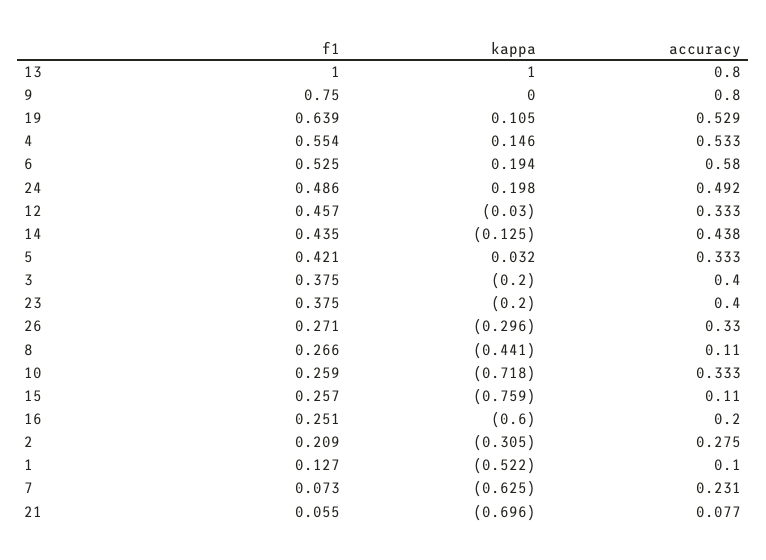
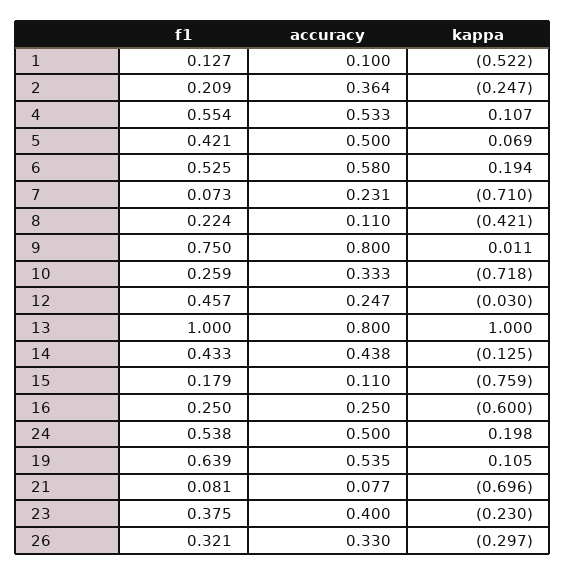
  {
    "f1": {
      "13": 1,
      "9": 0.75,
      "19": 0.639,
      "4": 0.554,
      "6": 0.525,
-     "24": 0.486,
+     "24": 0.538,
      "12": 0.457,
-     "14": 0.435,
+     "14": 0.433,
      "5": 0.421,
-     "3": 0.375,
      "23": 0.375,
-     "26": 0.271,
+     "26": 0.321,
-     "8": 0.266,
+     "8": 0.224,
      "10": 0.259,
-     "15": 0.257,
+     "15": 0.179,
-     "16": 0.251,
+     "16": 0.25,
      "2": 0.209,
      "1": 0.127,
      "7": 0.073,
-     "21": 0.055
+     "21": 0.081
    },
    "kappa": {
      "13": 1,
-     "9": 0,
+     "9": 0.011,
      "19": 0.105,
-     "4": 0.146,
+     "4": 0.107,
      "6": 0.194,
      "24": 0.198,
      "12": -0.03,
      "14": -0.125,
-     "5": 0.032,
+     "5": 0.069,
-     "3": -0.2,
-     "23": -0.2,
+     "23": -0.23,
-     "26": -0.296,
+     "26": -0.297,
-     "8": -0.441,
+     "8": -0.421,
      "10": -0.718,
      "15": -0.759,
      "16": -0.6,
-     "2": -0.305,
+     "2": -0.247,
      "1": -0.522,
-     "7": -0.625,
+     "7": -0.71,
      "21": -0.696
    },
    "accuracy": {
      "13": 0.8,
      "9": 0.8,
-     "19": 0.529,
+     "19": 0.535,
      "4": 0.533,
      "6": 0.58,
-     "24": 0.492,
+     "24": 0.5,
-     "12": 0.333,
+     "12": 0.247,
      "14": 0.438,
-     "5": 0.333,
+     "5": 0.5,
-     "3": 0.4,
      "23": 0.4,
      "26": 0.33,
      "8": 0.11,
      "10": 0.333,
      "15": 0.11,
-     "16": 0.2,
+     "16": 0.25,
-     "2": 0.275,
+     "2": 0.364,
      "1": 0.1,
      "7": 0.231,
      "21": 0.077
    }
  }

